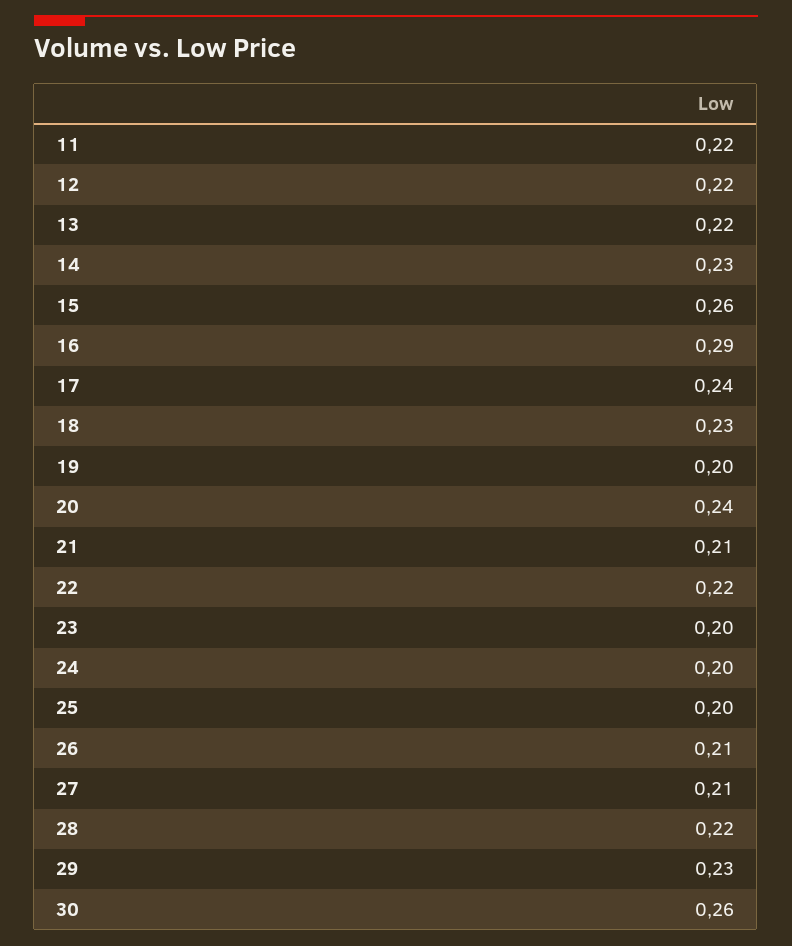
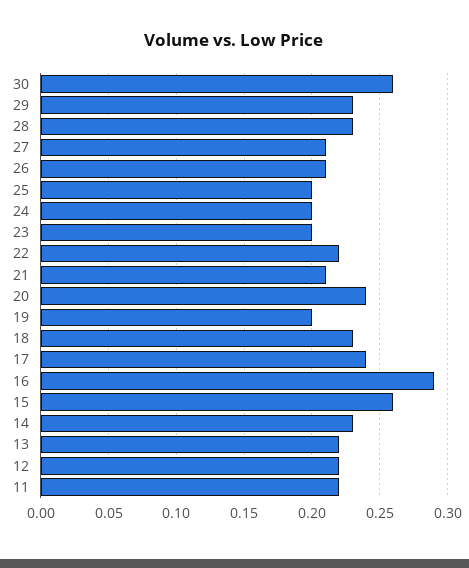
  {
    "11": 0.22,
    "12": 0.22,
    "13": 0.22,
    "14": 0.23,
    "15": 0.26,
    "16": 0.29,
    "17": 0.24,
    "18": 0.23,
    "19": 0.2,
    "20": 0.24,
    "21": 0.21,
    "22": 0.22,
    "23": 0.2,
    "24": 0.2,
    "25": 0.2,
    "26": 0.21,
    "27": 0.21,
-   "28": 0.22,
+   "28": 0.23,
    "29": 0.23,
    "30": 0.26
  }

